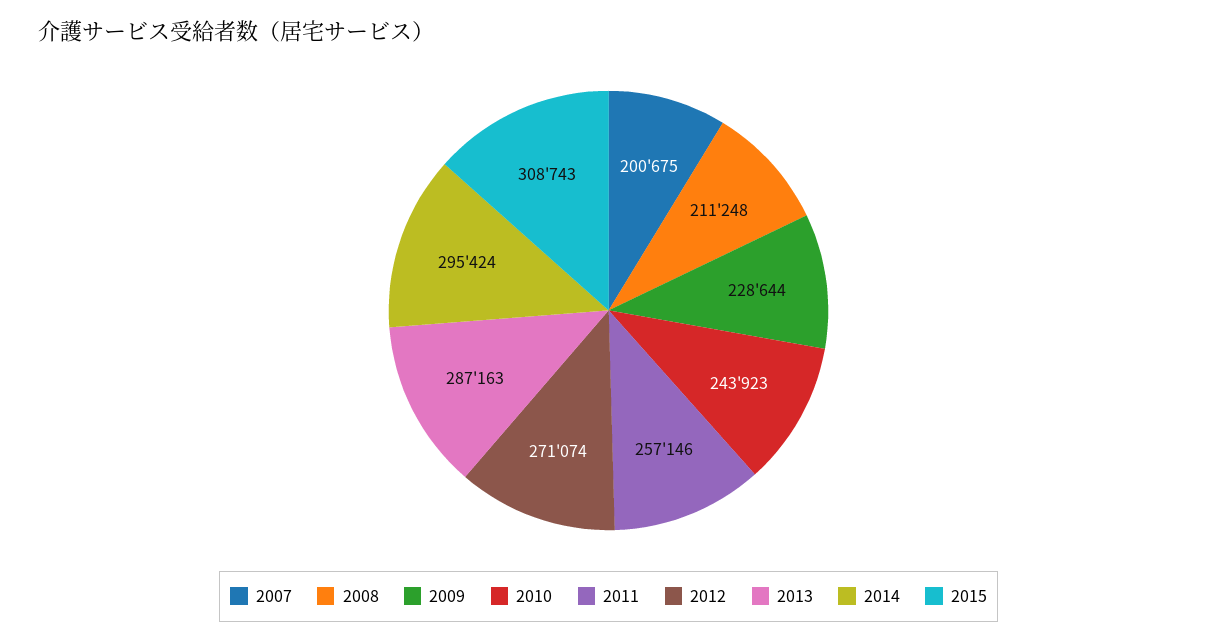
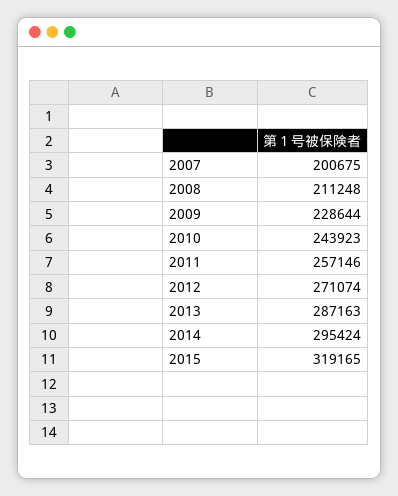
  {
    "2007": 200675,
    "2008": 211248,
    "2009": 228644,
    "2010": 243923,
    "2011": 257146,
    "2012": 271074,
    "2013": 287163,
    "2014": 295424,
-   "2015": 308743
+   "2015": 319165
  }

